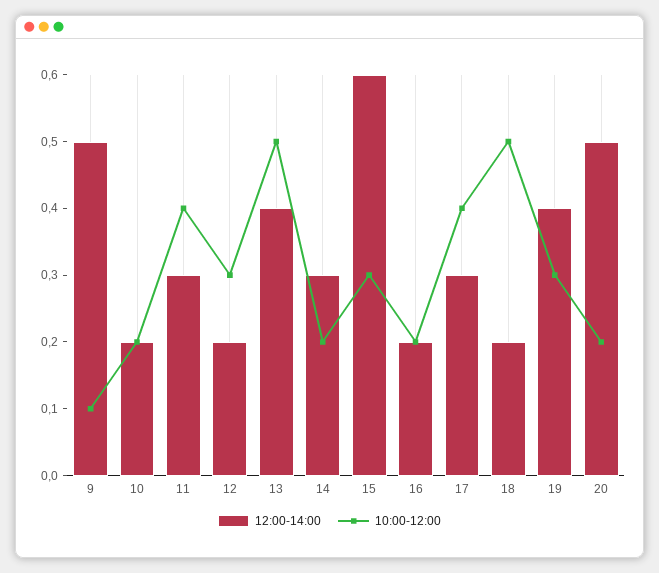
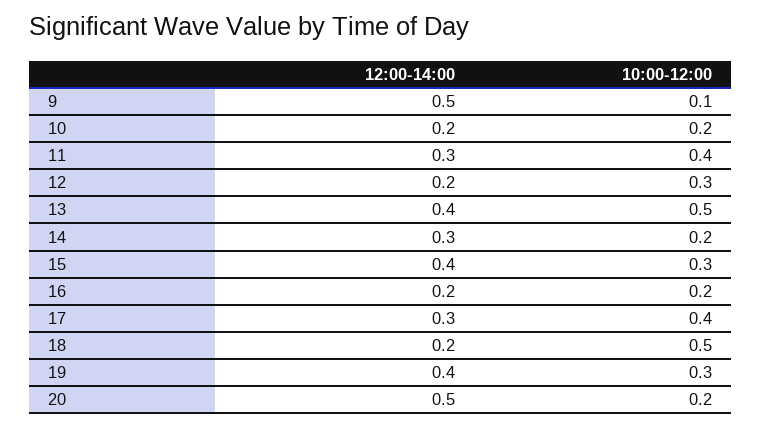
  {
    "12:00-14:00": {
      "9": 0.5,
      "10": 0.2,
      "11": 0.3,
      "12": 0.2,
      "13": 0.4,
      "14": 0.3,
-     "15": 0.6,
+     "15": 0.4,
      "16": 0.2,
      "17": 0.3,
      "18": 0.2,
      "19": 0.4,
      "20": 0.5
    },
    "10:00-12:00": {
      "9": 0.1,
      "10": 0.2,
      "11": 0.4,
      "12": 0.3,
      "13": 0.5,
      "14": 0.2,
      "15": 0.3,
      "16": 0.2,
      "17": 0.4,
      "18": 0.5,
      "19": 0.3,
      "20": 0.2
    }
  }

